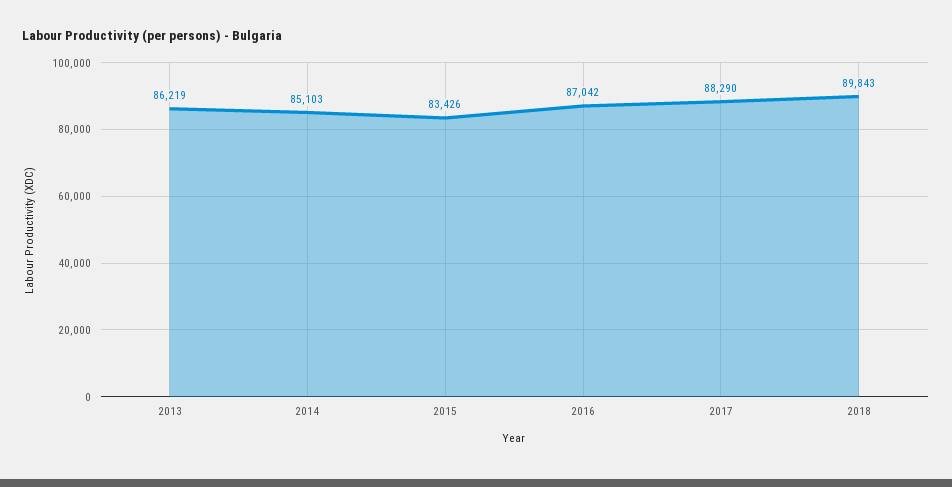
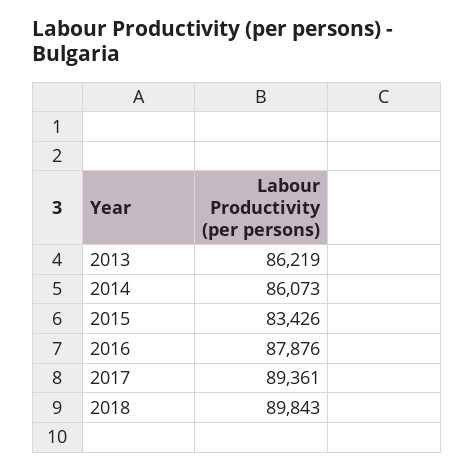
  {
    "2013": 86219,
-   "2014": 85103,
+   "2014": 86073,
    "2015": 83426,
-   "2016": 87042,
+   "2016": 87876,
-   "2017": 88290,
+   "2017": 89361,
    "2018": 89843
  }

